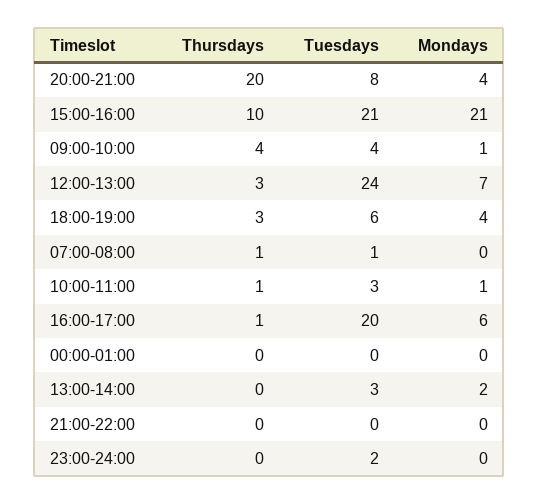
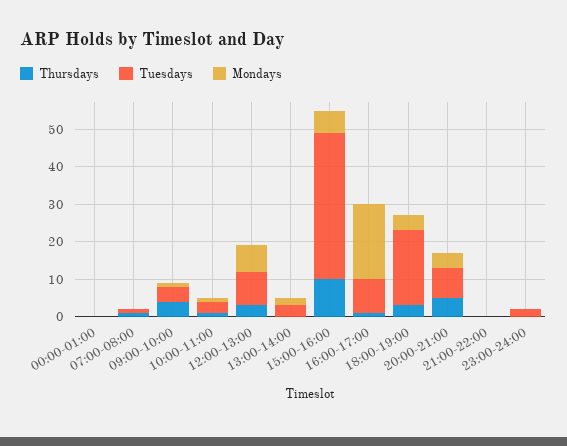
  {
    "Thursdays": {
-     "20:00-21:00": 20,
+     "20:00-21:00": 5,
      "15:00-16:00": 10,
      "09:00-10:00": 4,
      "12:00-13:00": 3,
      "18:00-19:00": 3,
      "07:00-08:00": 1,
      "10:00-11:00": 1,
      "16:00-17:00": 1,
      "00:00-01:00": 0,
      "13:00-14:00": 0,
      "21:00-22:00": 0,
      "23:00-24:00": 0
    },
    "Tuesdays": {
      "20:00-21:00": 8,
-     "15:00-16:00": 21,
+     "15:00-16:00": 40,
      "09:00-10:00": 4,
-     "12:00-13:00": 24,
+     "12:00-13:00": 10,
-     "18:00-19:00": 6,
+     "18:00-19:00": 20,
      "07:00-08:00": 1,
      "10:00-11:00": 3,
-     "16:00-17:00": 20,
+     "16:00-17:00": 10,
      "00:00-01:00": 0,
      "13:00-14:00": 3,
      "21:00-22:00": 0,
      "23:00-24:00": 2
    },
    "Mondays": {
      "20:00-21:00": 4,
-     "15:00-16:00": 21,
+     "15:00-16:00": 5,
      "09:00-10:00": 1,
      "12:00-13:00": 7,
      "18:00-19:00": 4,
      "07:00-08:00": 0,
      "10:00-11:00": 1,
-     "16:00-17:00": 6,
+     "16:00-17:00": 20,
      "00:00-01:00": 0,
      "13:00-14:00": 2,
      "21:00-22:00": 0,
      "23:00-24:00": 0
    }
  }

